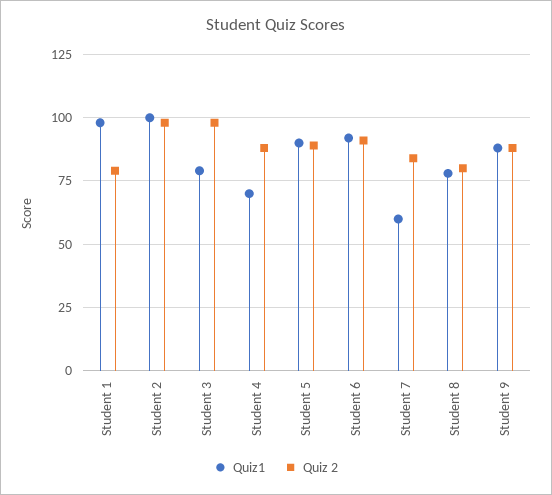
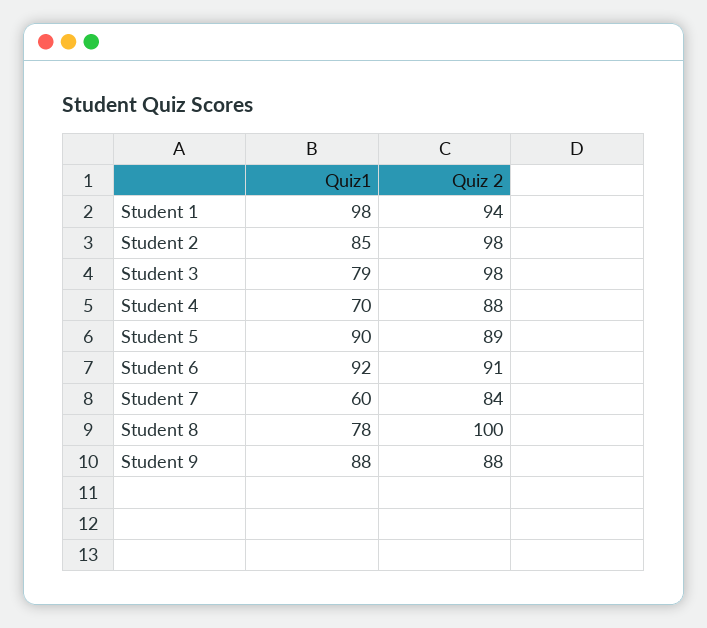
  {
    "Quiz1": {
      "Student 1": 98,
-     "Student 2": 100,
+     "Student 2": 85,
      "Student 3": 79,
      "Student 4": 70,
      "Student 5": 90,
      "Student 6": 92,
      "Student 7": 60,
      "Student 8": 78,
      "Student 9": 88
    },
    "Quiz 2": {
-     "Student 1": 80,
+     "Student 1": 94,
      "Student 2": 98,
      "Student 3": 98,
      "Student 4": 88,
      "Student 5": 89,
      "Student 6": 91,
      "Student 7": 84,
-     "Student 8": 80,
+     "Student 8": 100,
      "Student 9": 88
    }
  }

